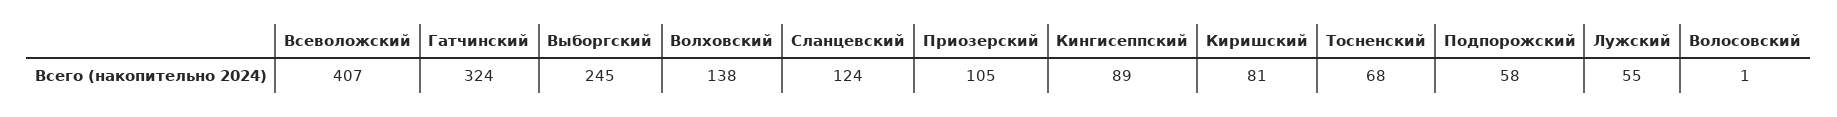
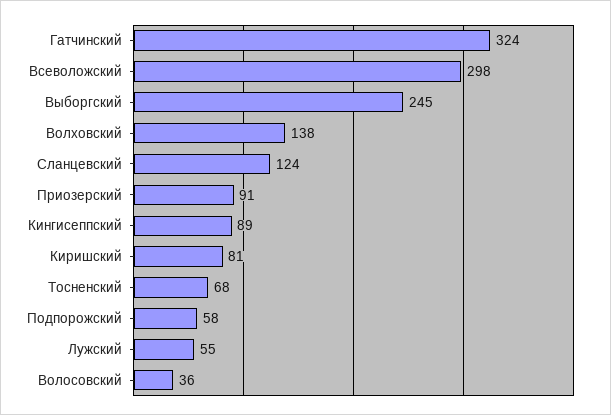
  {
-   "Всеволожский": 407,
+   "Всеволожский": 298,
    "Гатчинский": 324,
    "Выборгский": 245,
    "Волховский": 138,
    "Сланцевский": 124,
-   "Приозерский": 105,
+   "Приозерский": 91,
    "Кингисеппский": 89,
    "Киришский": 81,
    "Тосненский": 68,
    "Подпорожский": 58,
    "Лужский": 55,
-   "Волосовский": 1
+   "Волосовский": 36
  }

